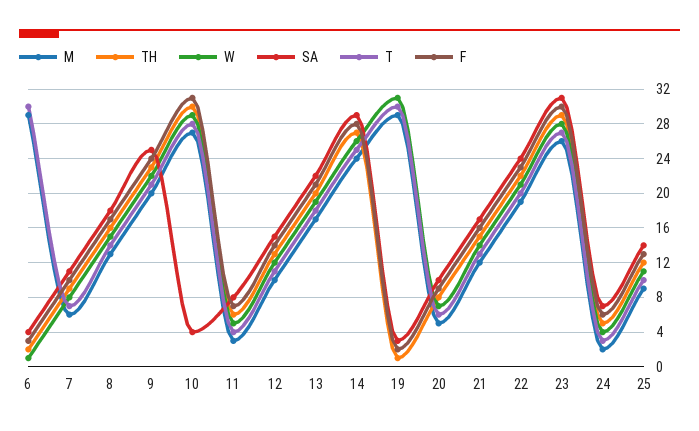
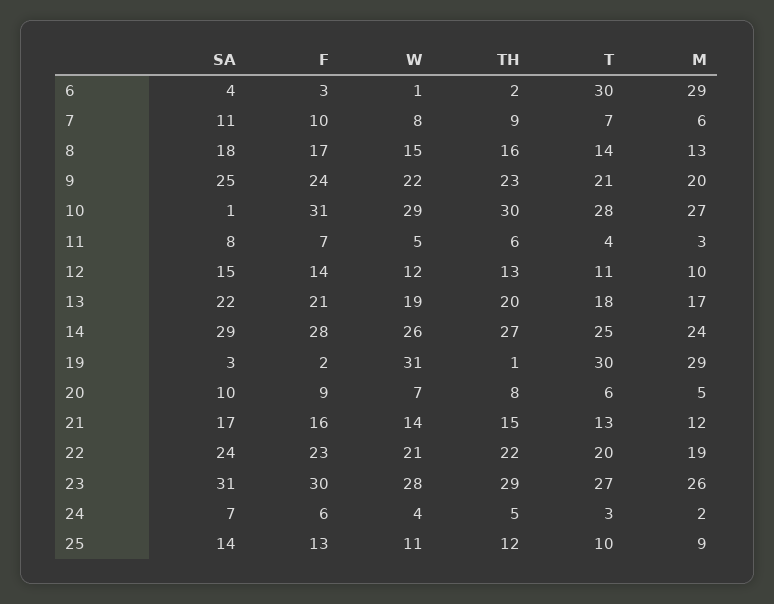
  {
    "M": {
      "6": 29,
      "7": 6,
      "8": 13,
      "9": 20,
      "10": 27,
      "11": 3,
      "12": 10,
      "13": 17,
      "14": 24,
      "19": 29,
      "20": 5,
      "21": 12,
      "22": 19,
      "23": 26,
      "24": 2,
      "25": 9
    },
    "TH": {
      "6": 2,
      "7": 9,
      "8": 16,
      "9": 23,
      "10": 30,
      "11": 6,
      "12": 13,
      "13": 20,
      "14": 27,
      "19": 1,
      "20": 8,
      "21": 15,
      "22": 22,
      "23": 29,
      "24": 5,
      "25": 12
    },
    "W": {
      "6": 1,
      "7": 8,
      "8": 15,
      "9": 22,
      "10": 29,
      "11": 5,
      "12": 12,
      "13": 19,
      "14": 26,
      "19": 31,
      "20": 7,
      "21": 14,
      "22": 21,
      "23": 28,
      "24": 4,
      "25": 11
    },
    "SA": {
      "6": 4,
      "7": 11,
      "8": 18,
      "9": 25,
-     "10": 4,
+     "10": 1,
      "11": 8,
      "12": 15,
      "13": 22,
      "14": 29,
      "19": 3,
      "20": 10,
      "21": 17,
      "22": 24,
      "23": 31,
      "24": 7,
      "25": 14
    },
    "T": {
      "6": 30,
      "7": 7,
      "8": 14,
      "9": 21,
      "10": 28,
      "11": 4,
      "12": 11,
      "13": 18,
      "14": 25,
      "19": 30,
      "20": 6,
      "21": 13,
      "22": 20,
      "23": 27,
      "24": 3,
      "25": 10
    },
    "F": {
      "6": 3,
      "7": 10,
      "8": 17,
      "9": 24,
      "10": 31,
      "11": 7,
      "12": 14,
      "13": 21,
      "14": 28,
      "19": 2,
      "20": 9,
      "21": 16,
      "22": 23,
      "23": 30,
      "24": 6,
      "25": 13
    }
  }

